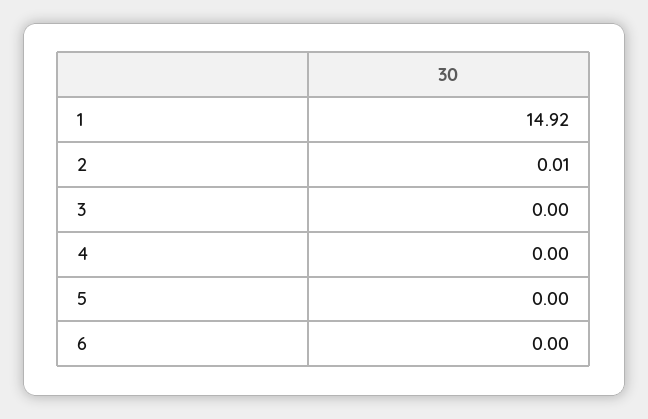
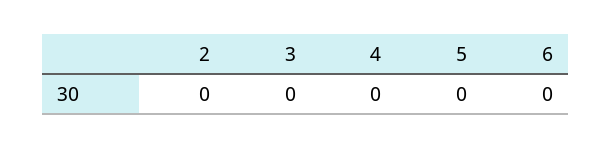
  {
-   "1": 14.92,
-   "2": 0.01,
+   "2": 0,
    "3": 0,
    "4": 0,
    "5": 0,
    "6": 0
  }

